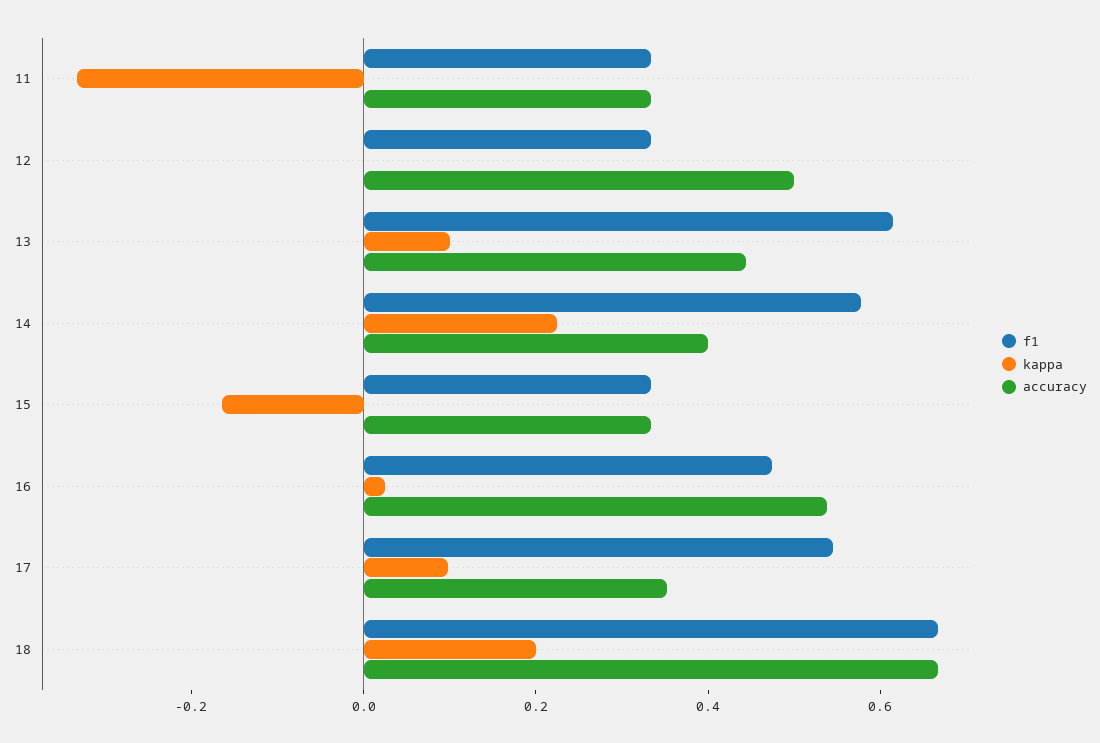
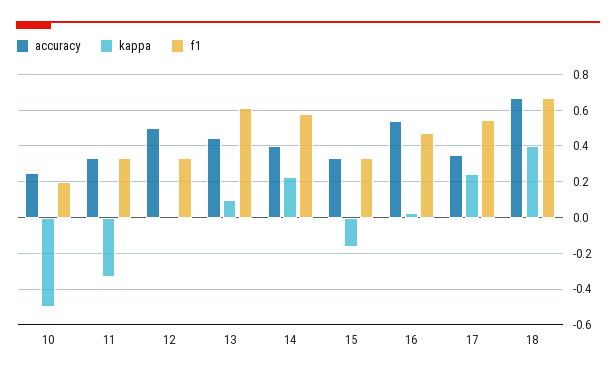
  {
    "f1": {
      "11": 0.35,
      "12": 0.35,
      "13": 0.6,
      "14": 0.6,
      "15": 0.35,
      "16": 0.45,
      "17": 0.55,
-     "18": 0.65
+     "18": 0.65,
+     "10": 0.2
    },
    "kappa": {
      "11": -0.35,
      "12": 0,
      "13": 0.1,
      "14": 0.2,
      "15": -0.15,
      "16": 0.05,
-     "17": 0.1,
+     "17": 0.25,
-     "18": 0.2
+     "18": 0.4,
+     "10": -0.5
    },
    "accuracy": {
      "11": 0.35,
      "12": 0.5,
      "13": 0.45,
      "14": 0.4,
      "15": 0.35,
      "16": 0.55,
      "17": 0.35,
-     "18": 0.65
+     "18": 0.65,
+     "10": 0.25
    }
  }

